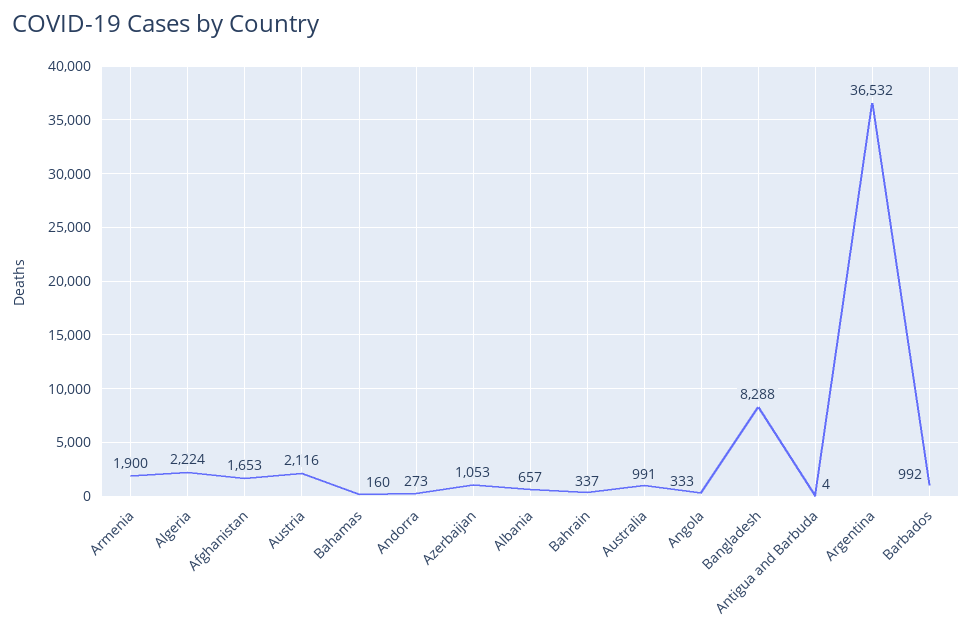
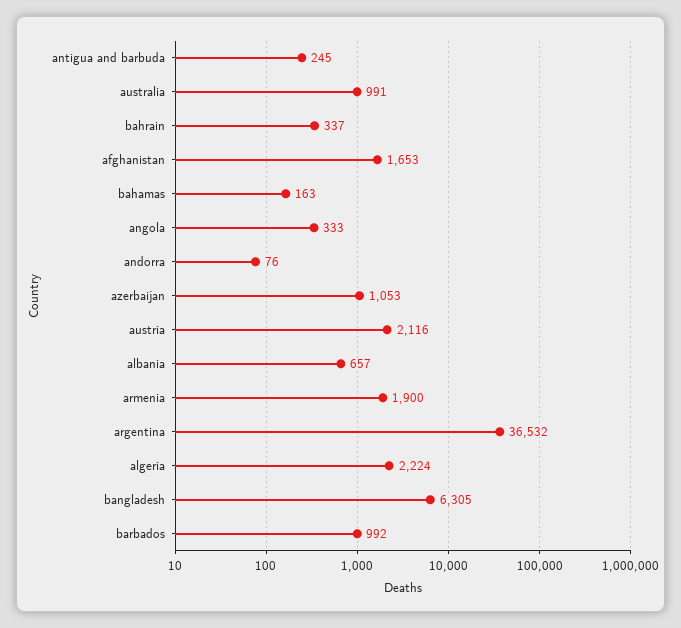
  {
    "Armenia": 1900,
    "Algeria": 2224,
    "Afghanistan": 1653,
    "Austria": 2116,
-   "Bahamas": 160,
+   "Bahamas": 163,
-   "Andorra": 273,
+   "Andorra": 76,
    "Azerbaijan": 1053,
    "Albania": 657,
    "Bahrain": 337,
    "Australia": 991,
    "Angola": 333,
-   "Bangladesh": 8288,
+   "Bangladesh": 6305,
-   "Antigua and Barbuda": 4,
+   "Antigua and Barbuda": 245,
    "Argentina": 36532,
    "Barbados": 992
  }

